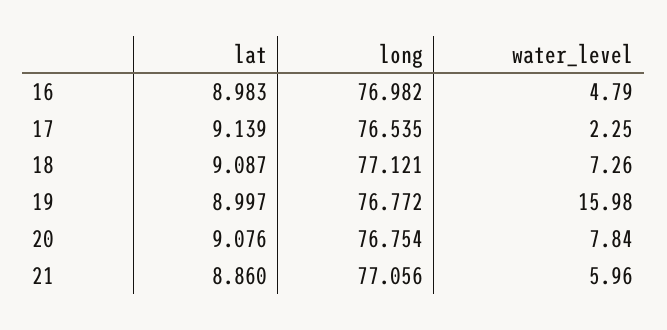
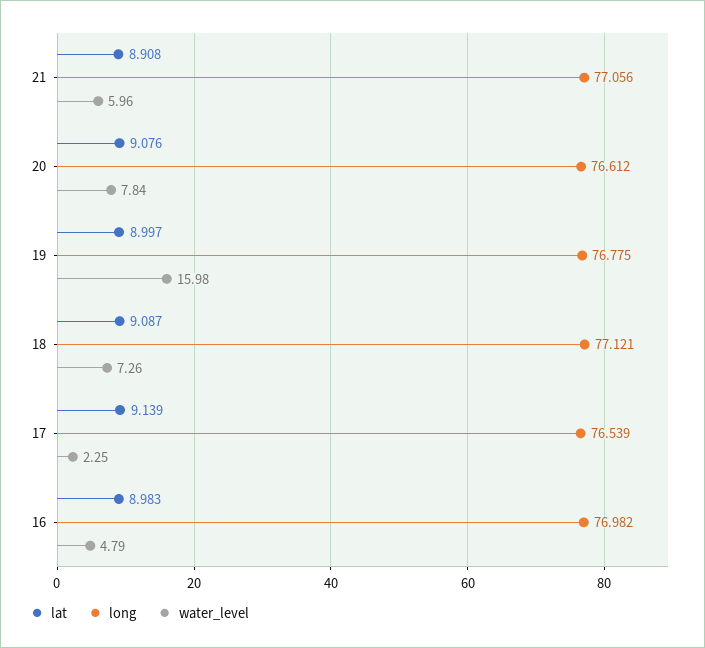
  {
    "lat": {
      "16": 8.983,
      "17": 9.139,
      "18": 9.087,
      "19": 8.997,
      "20": 9.076,
-     "21": 8.86
+     "21": 8.908
    },
    "long": {
      "16": 76.982,
-     "17": 76.535,
+     "17": 76.539,
      "18": 77.121,
-     "19": 76.772,
+     "19": 76.775,
-     "20": 76.754,
+     "20": 76.612,
      "21": 77.056
    },
    "water_level": {
      "16": 4.79,
      "17": 2.25,
      "18": 7.26,
      "19": 15.98,
      "20": 7.84,
      "21": 5.96
    }
  }

